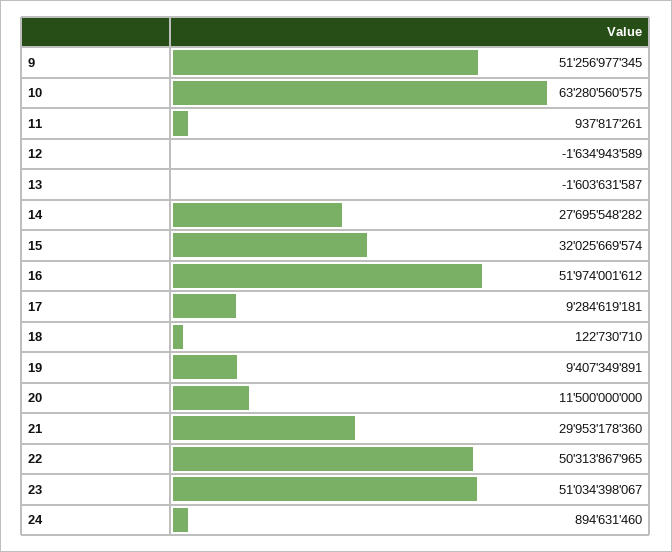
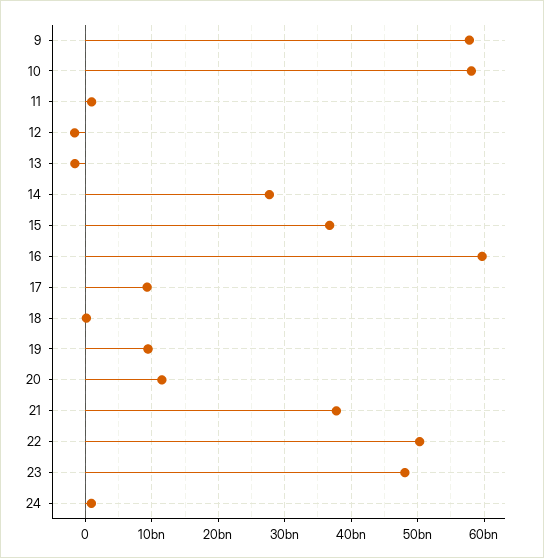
  {
-   "9": 51256977345,
+   "9": 58000000000,
-   "10": 63280560575,
+   "10": 58000000000,
    "11": 937817261,
    "12": -1634943589,
    "13": -1603631587,
    "14": 27695548282,
-   "15": 32025669574,
+   "15": 37000000000,
-   "16": 51974001612,
+   "16": 60000000000,
    "17": 9284619181,
    "18": 122730710,
    "19": 9407349891,
    "20": 11500000000,
-   "21": 29953178360,
+   "21": 38000000000,
    "22": 50313867965,
-   "23": 51034398067,
+   "23": 48000000000,
    "24": 894631460
  }

